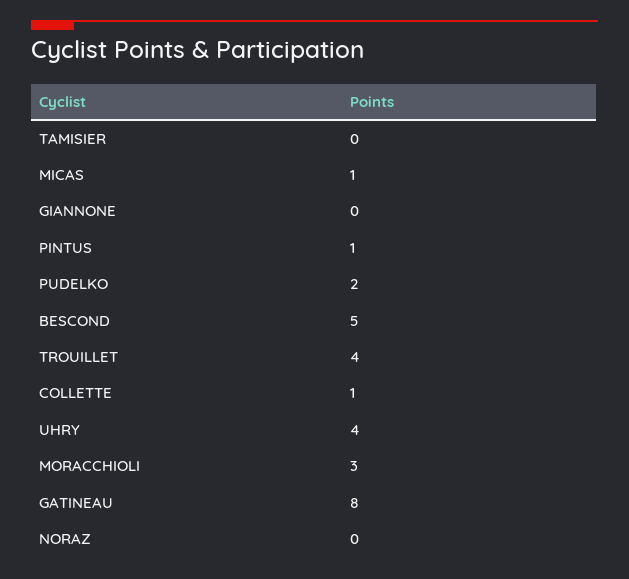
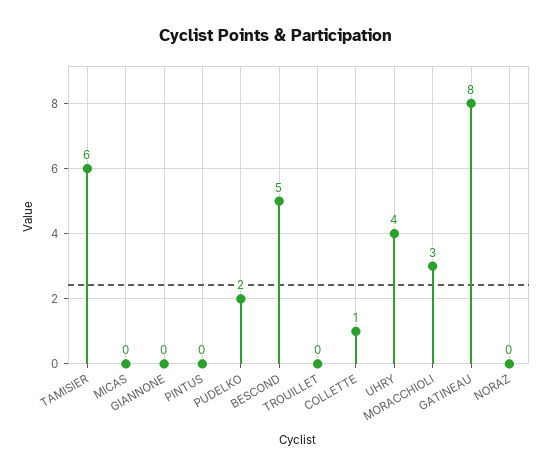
  {
-   "TAMISIER": 0,
+   "TAMISIER": 6,
-   "MICAS": 1,
+   "MICAS": 0,
    "GIANNONE": 0,
-   "PINTUS": 1,
+   "PINTUS": 0,
    "PUDELKO": 2,
    "BESCOND": 5,
-   "TROUILLET": 4,
+   "TROUILLET": 0,
    "COLLETTE": 1,
    "UHRY": 4,
    "MORACCHIOLI": 3,
    "GATINEAU": 8,
    "NORAZ": 0
  }

